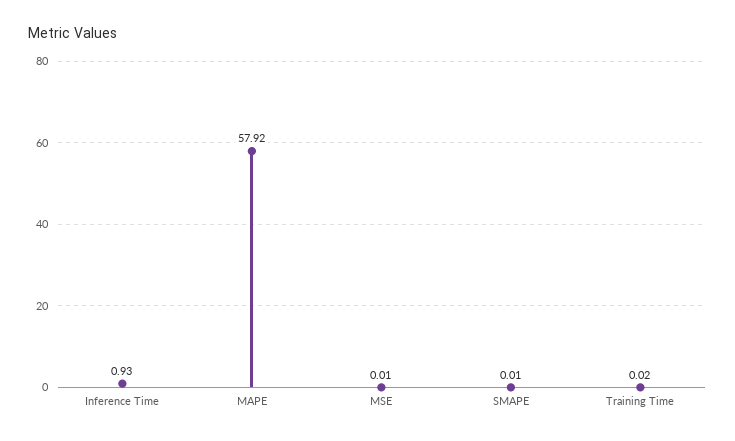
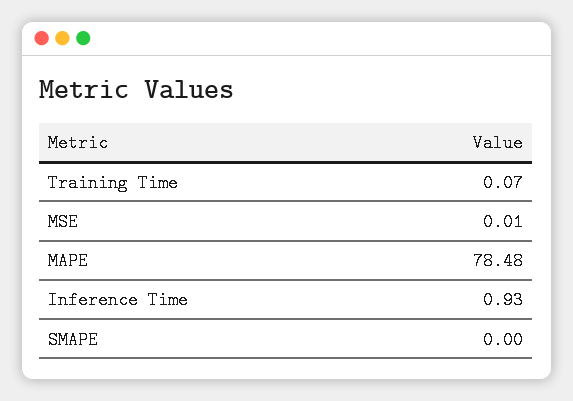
  {
    "Inference Time": 0.93,
-   "MAPE": 57.92,
+   "MAPE": 78.48,
    "MSE": 0.01,
-   "SMAPE": 0.01,
+   "SMAPE": 0,
-   "Training Time": 0.02
+   "Training Time": 0.07
  }

